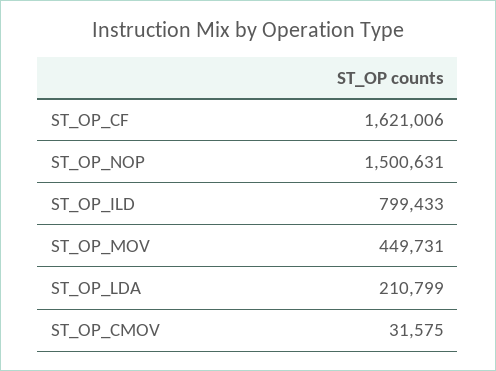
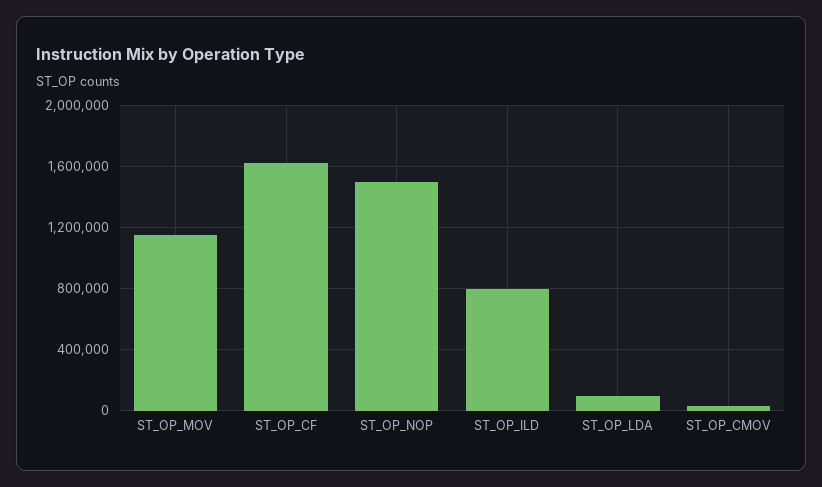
  {
    "ST_OP_CF": 1621006,
    "ST_OP_NOP": 1500631,
    "ST_OP_ILD": 799433,
-   "ST_OP_MOV": 449731,
+   "ST_OP_MOV": 1150000,
-   "ST_OP_LDA": 210799,
+   "ST_OP_LDA": 100000,
    "ST_OP_CMOV": 31575
  }

